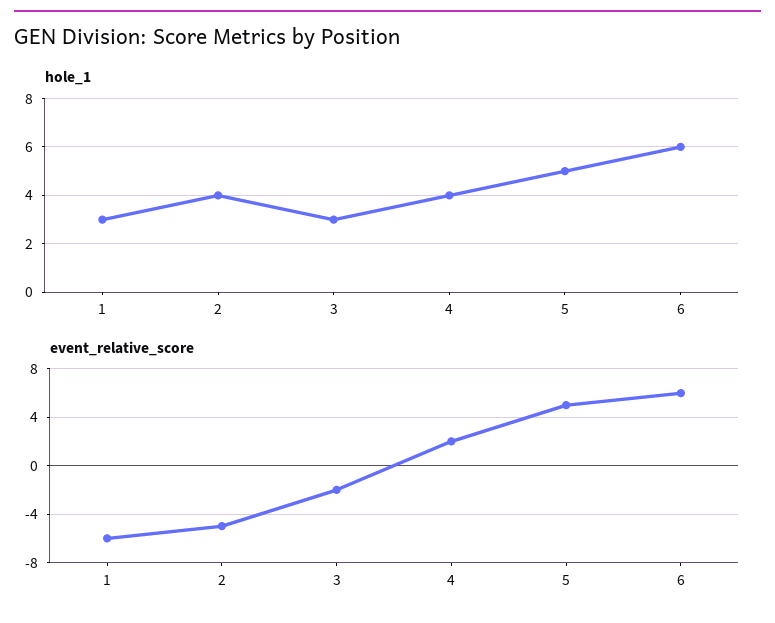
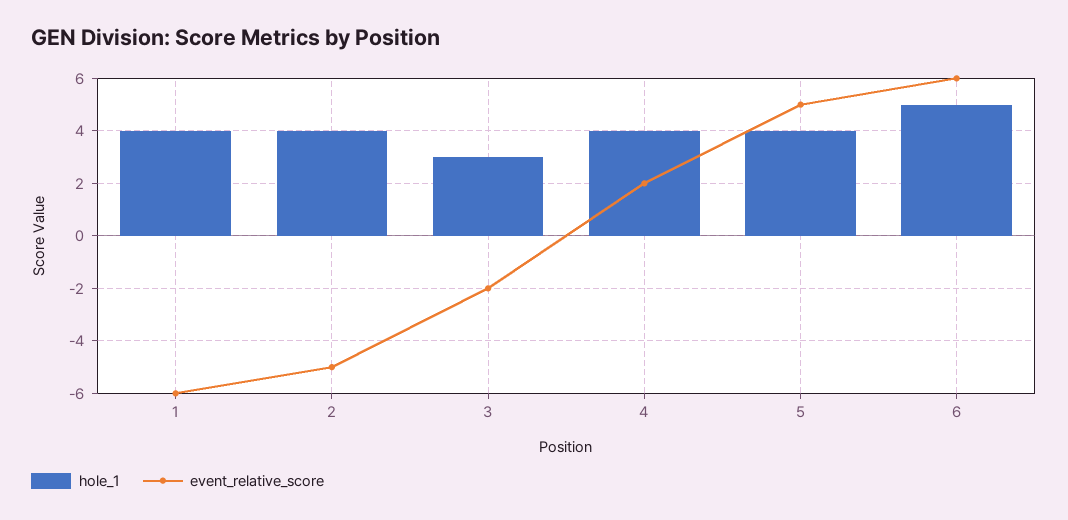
  {
    "hole_1": {
-     "1": 3,
+     "1": 4,
      "2": 4,
      "3": 3,
      "4": 4,
-     "5": 5,
+     "5": 4,
-     "6": 6
+     "6": 5
    },
    "event_relative_score": {
      "1": -6,
      "2": -5,
      "3": -2,
      "4": 2,
      "5": 5,
      "6": 6
    }
  }

